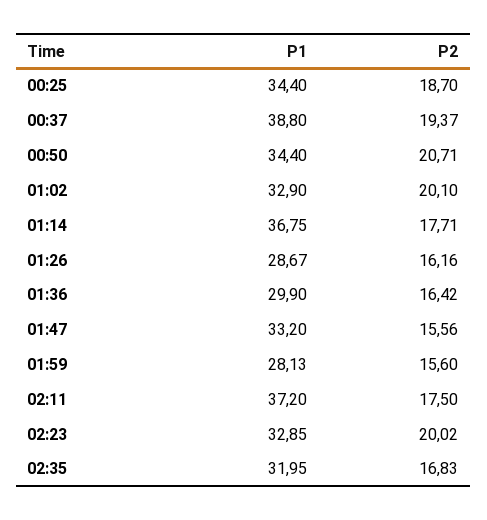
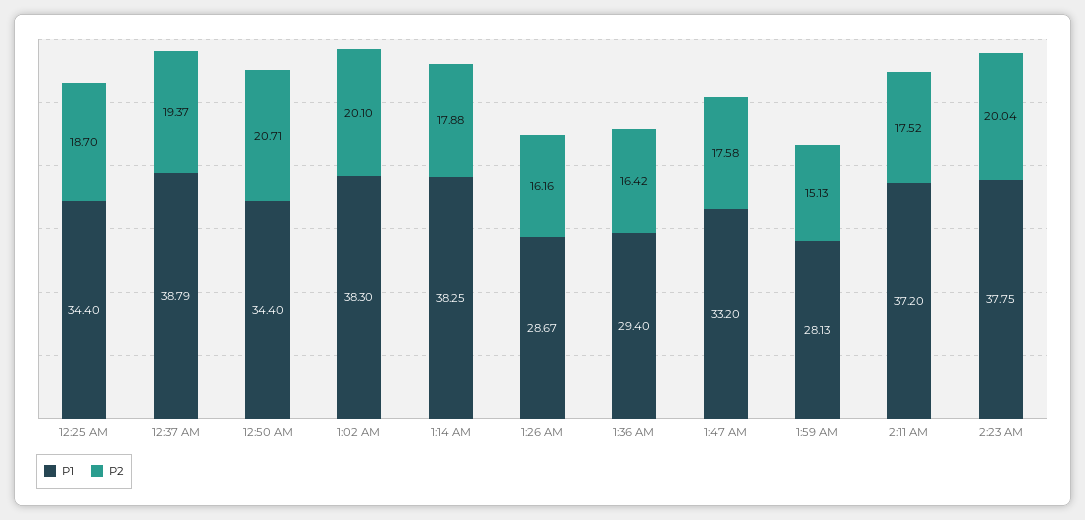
  {
    "P1": {
      "00:25": 34.4,
-     "00:37": 38.8,
+     "00:37": 38.79,
      "00:50": 34.4,
-     "01:02": 32.9,
+     "01:02": 38.3,
-     "01:14": 36.75,
+     "01:14": 38.25,
      "01:26": 28.67,
-     "01:36": 29.9,
+     "01:36": 29.4,
      "01:47": 33.2,
      "01:59": 28.13,
      "02:11": 37.2,
-     "02:23": 32.85,
+     "02:23": 37.75
-     "02:35": 31.95
    },
    "P2": {
      "00:25": 18.7,
      "00:37": 19.37,
      "00:50": 20.71,
      "01:02": 20.1,
-     "01:14": 17.71,
+     "01:14": 17.88,
      "01:26": 16.16,
      "01:36": 16.42,
-     "01:47": 15.56,
+     "01:47": 17.58,
-     "01:59": 15.6,
+     "01:59": 15.13,
-     "02:11": 17.5,
+     "02:11": 17.52,
-     "02:23": 20.02,
+     "02:23": 20.04
-     "02:35": 16.83
    }
  }

